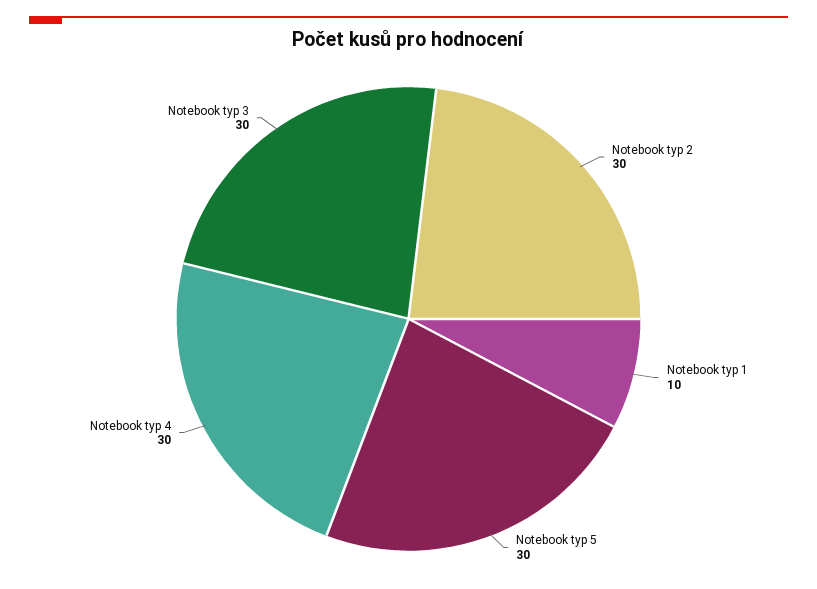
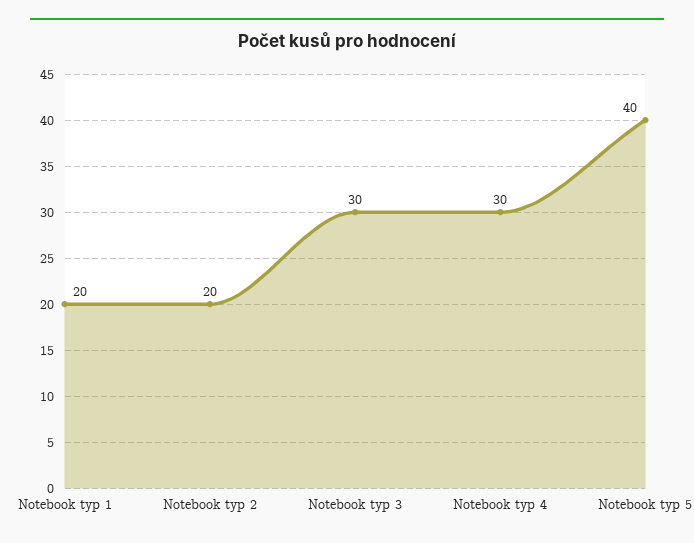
  {
-   "Notebook typ 2": 30,
+   "Notebook typ 2": 20,
-   "Notebook typ 1": 10,
+   "Notebook typ 1": 20,
-   "Notebook typ 5": 30,
+   "Notebook typ 5": 40,
    "Notebook typ 4": 30,
    "Notebook typ 3": 30
  }

